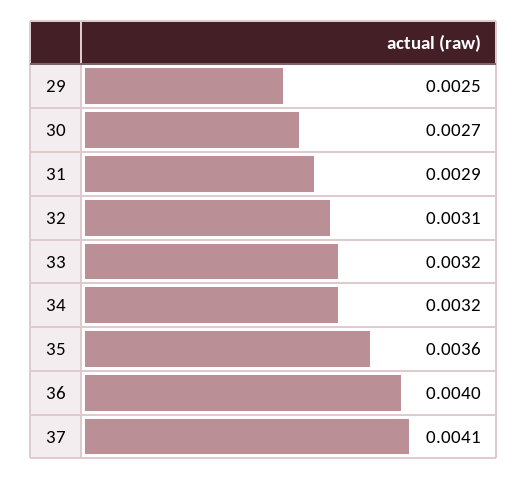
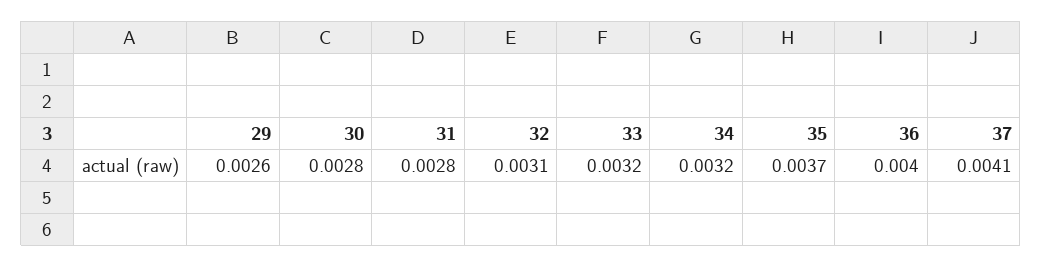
  {
-   "29": 0.0025,
+   "29": 0.0026,
-   "30": 0.0027,
+   "30": 0.0028,
-   "31": 0.0029,
+   "31": 0.0028,
    "32": 0.0031,
    "33": 0.0032,
    "34": 0.0032,
-   "35": 0.0036,
+   "35": 0.0037,
    "36": 0.004,
    "37": 0.0041
  }

